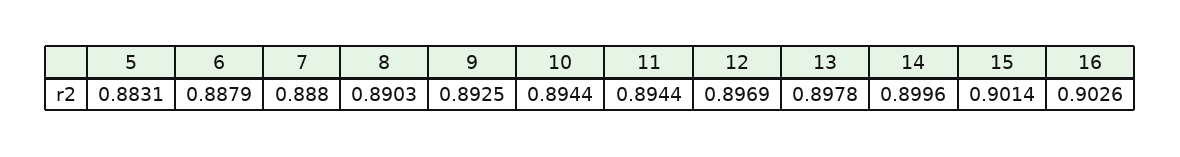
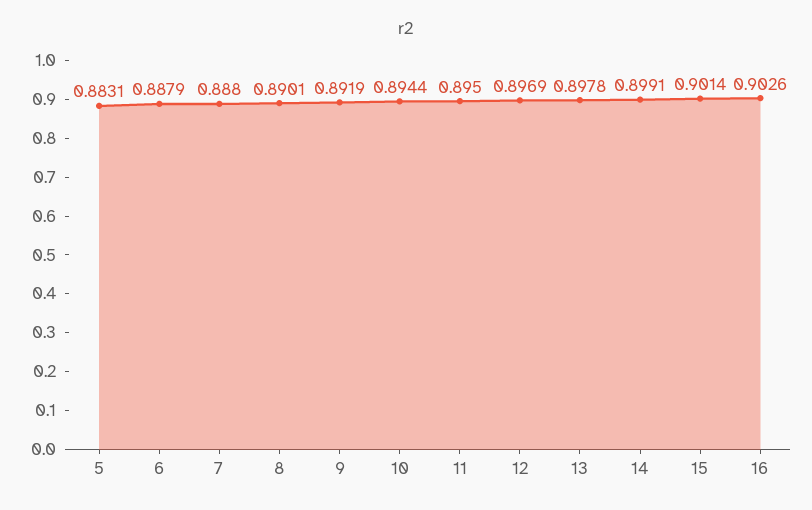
  {
    "5": 0.8831,
    "6": 0.8879,
    "7": 0.888,
-   "8": 0.8903,
+   "8": 0.8901,
-   "9": 0.8925,
+   "9": 0.8919,
    "10": 0.8944,
-   "11": 0.8944,
+   "11": 0.895,
    "12": 0.8969,
    "13": 0.8978,
-   "14": 0.8996,
+   "14": 0.8991,
    "15": 0.9014,
    "16": 0.9026
  }

